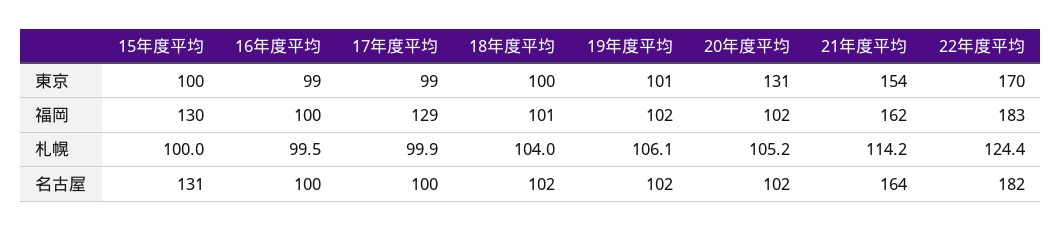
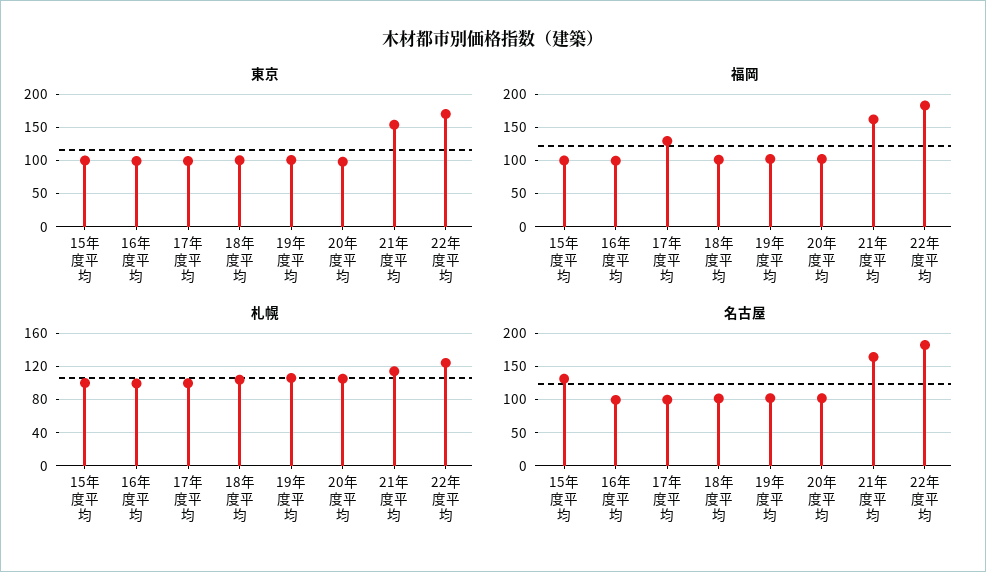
  {
    "東京": {
      "15年度平均": 100,
      "16年度平均": 99,
      "17年度平均": 99,
      "18年度平均": 100,
      "19年度平均": 101,
-     "20年度平均": 131,
+     "20年度平均": 100,
      "21年度平均": 154,
      "22年度平均": 170
    },
    "福岡": {
-     "15年度平均": 130,
+     "15年度平均": 100,
      "16年度平均": 100,
      "17年度平均": 129,
      "18年度平均": 101,
      "19年度平均": 102,
      "20年度平均": 102,
      "21年度平均": 162,
      "22年度平均": 183
    },
    "札幌": {
      "15年度平均": 100,
      "16年度平均": 99.5,
      "17年度平均": 99.9,
      "18年度平均": 104,
      "19年度平均": 106.1,
      "20年度平均": 105.2,
      "21年度平均": 114.2,
      "22年度平均": 124.4
    },
    "名古屋": {
      "15年度平均": 131,
      "16年度平均": 100,
      "17年度平均": 100,
      "18年度平均": 102,
      "19年度平均": 102,
      "20年度平均": 102,
      "21年度平均": 164,
      "22年度平均": 182
    }
  }

